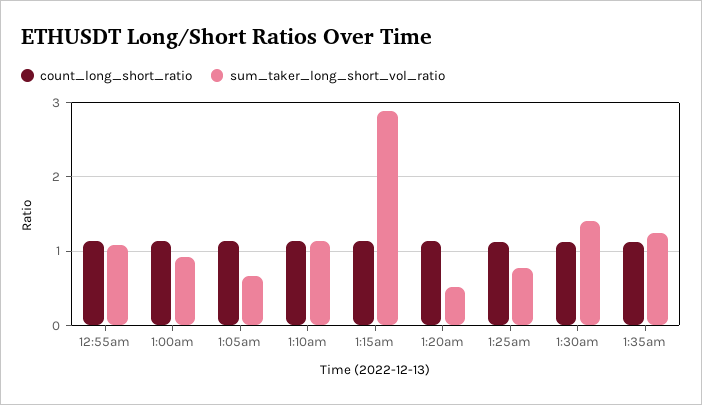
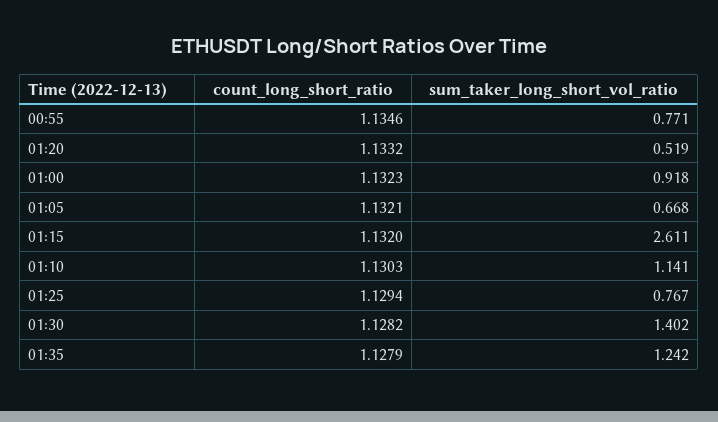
  {
    "count_long_short_ratio": {
      "12:55am": 1.1346,
      "1:00am": 1.1323,
      "1:05am": 1.1321,
      "1:10am": 1.1303,
      "1:15am": 1.132,
      "1:20am": 1.1332,
      "1:25am": 1.1294,
      "1:30am": 1.1282,
      "1:35am": 1.1279
    },
    "sum_taker_long_short_vol_ratio": {
-     "12:55am": 1.1,
+     "12:55am": 0.771,
      "1:00am": 0.918,
      "1:05am": 0.668,
      "1:10am": 1.141,
-     "1:15am": 2.9,
+     "1:15am": 2.611,
      "1:20am": 0.519,
      "1:25am": 0.767,
      "1:30am": 1.402,
      "1:35am": 1.242
    }
  }

